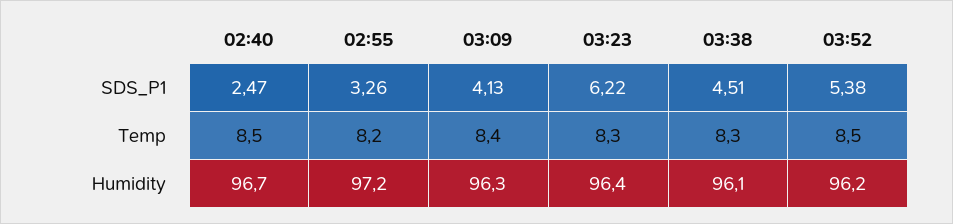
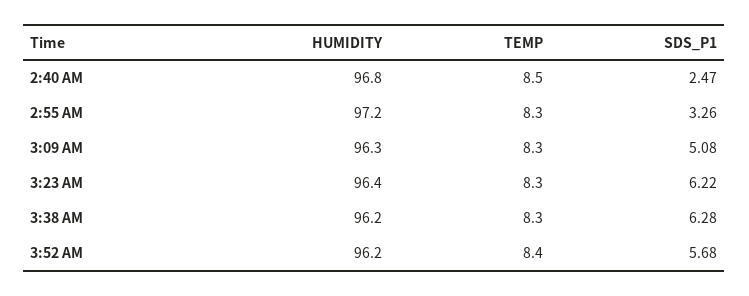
  {
    "02:40": {
      "SDS_P1": 2.47,
      "Temp": 8.5,
-     "Humidity": 96.7
+     "Humidity": 96.8
    },
    "02:55": {
      "SDS_P1": 3.26,
-     "Temp": 8.2,
+     "Temp": 8.3,
      "Humidity": 97.2
    },
    "03:09": {
-     "SDS_P1": 4.13,
+     "SDS_P1": 5.08,
-     "Temp": 8.4,
+     "Temp": 8.3,
      "Humidity": 96.3
    },
    "03:23": {
      "SDS_P1": 6.22,
      "Temp": 8.3,
      "Humidity": 96.4
    },
    "03:38": {
-     "SDS_P1": 4.51,
+     "SDS_P1": 6.28,
      "Temp": 8.3,
-     "Humidity": 96.1
+     "Humidity": 96.2
    },
    "03:52": {
-     "SDS_P1": 5.38,
+     "SDS_P1": 5.68,
-     "Temp": 8.5,
+     "Temp": 8.4,
      "Humidity": 96.2
    }
  }

